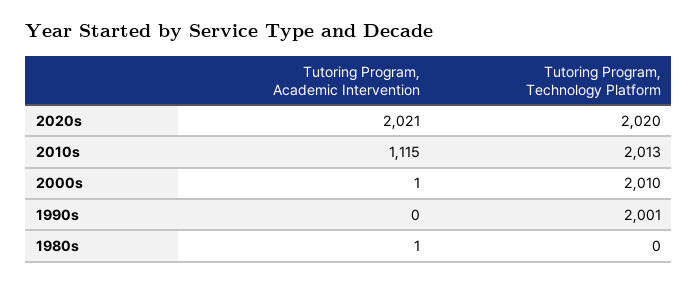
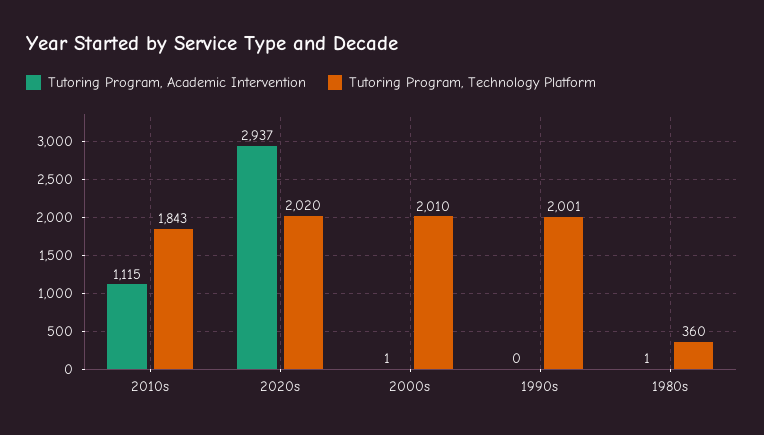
  {
    "Tutoring Program, Academic Intervention": {
-     "2020s": 2021,
+     "2020s": 2937,
      "2010s": 1115,
      "2000s": 1,
      "1990s": 0,
      "1980s": 1
    },
    "Tutoring Program, Technology Platform": {
      "2020s": 2020,
-     "2010s": 2013,
+     "2010s": 1843,
      "2000s": 2010,
      "1990s": 2001,
-     "1980s": 0
+     "1980s": 360
    }
  }

